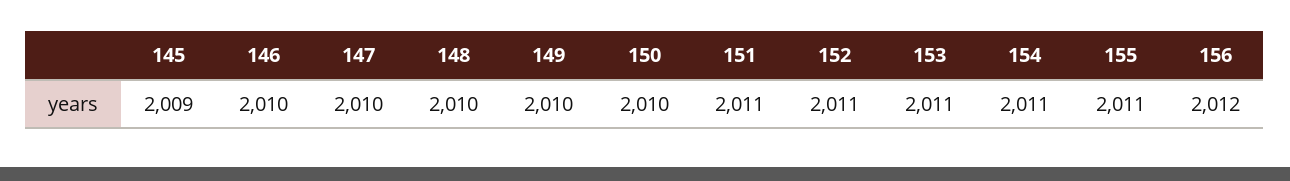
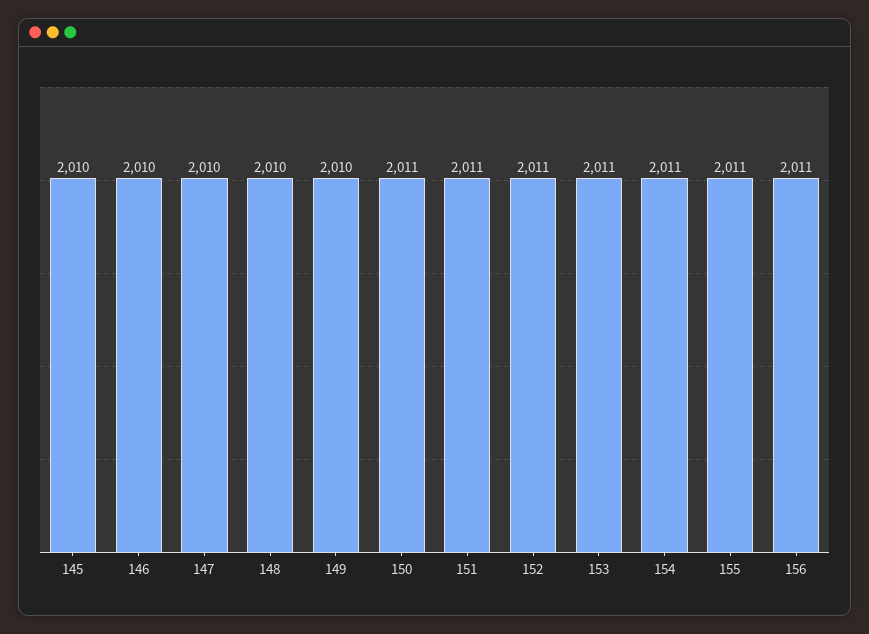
  {
-   "145": 2009,
+   "145": 2010,
    "146": 2010,
    "147": 2010,
    "148": 2010,
    "149": 2010,
-   "150": 2010,
+   "150": 2011,
    "151": 2011,
    "152": 2011,
    "153": 2011,
    "154": 2011,
    "155": 2011,
-   "156": 2012
+   "156": 2011
  }

